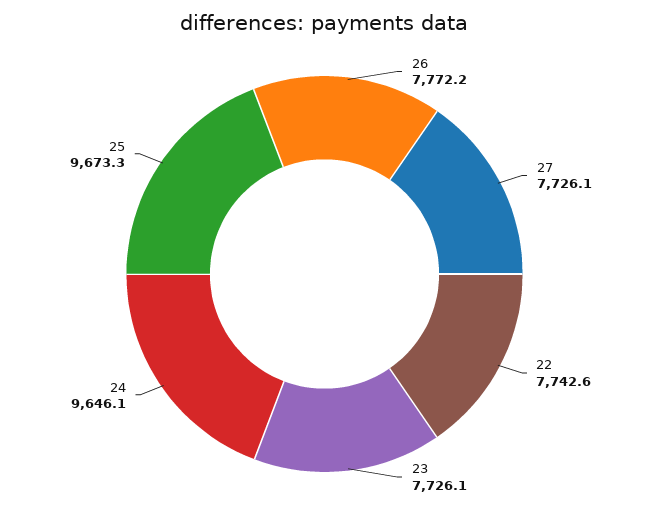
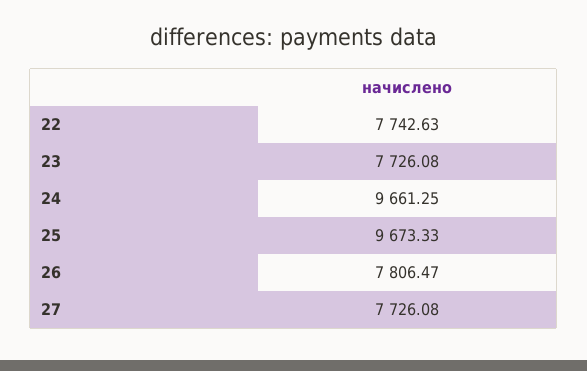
  {
-   "26": 7772.2,
+   "26": 7806.47,
    "27": 7726.08,
    "22": 7742.63,
    "23": 7726.08,
-   "24": 9646.1,
+   "24": 9661.25,
    "25": 9673.33
  }

